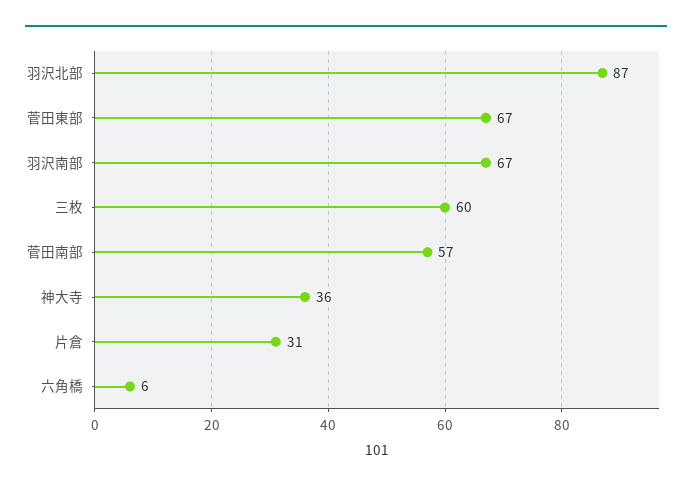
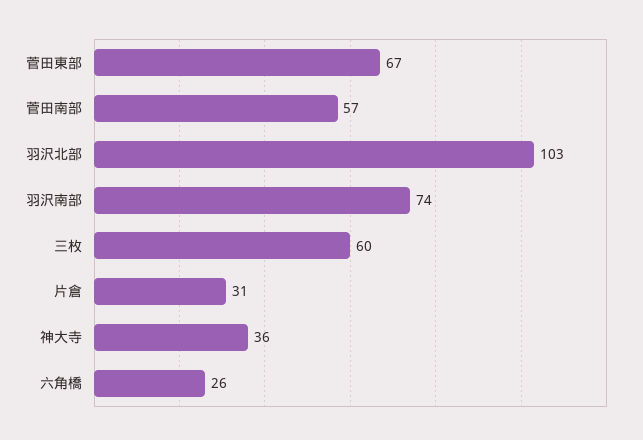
  {
-   "羽沢北部": 87,
+   "羽沢北部": 103,
    "菅田東部": 67,
-   "羽沢南部": 67,
+   "羽沢南部": 74,
    "三枚": 60,
    "菅田南部": 57,
    "神大寺": 36,
    "片倉": 31,
-   "六角橋": 6
+   "六角橋": 26
  }

